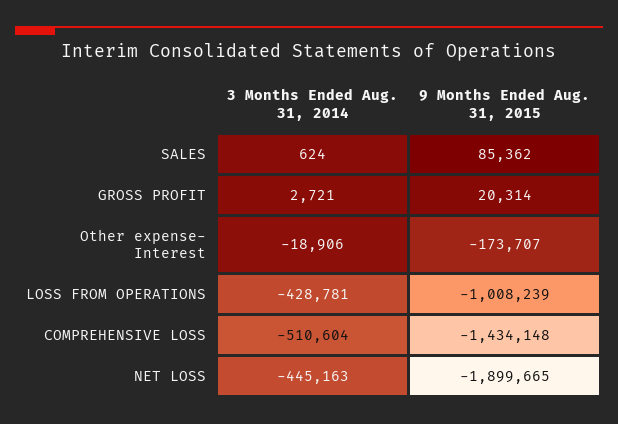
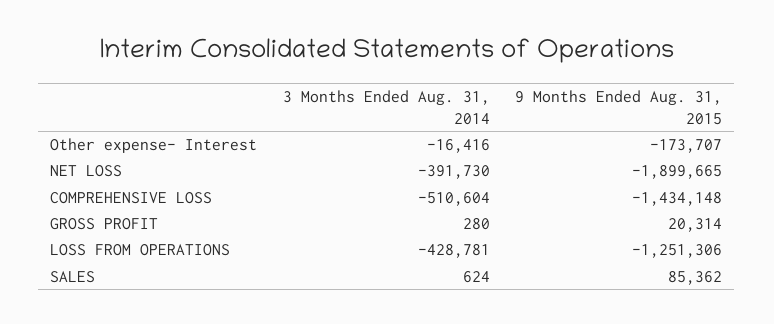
  {
    "3 Months Ended Aug. 31, 2014": {
      "SALES": 624,
-     "GROSS PROFIT": 2721,
+     "GROSS PROFIT": 280,
-     "Other expense- Interest": -18906,
+     "Other expense- Interest": -16416,
      "LOSS FROM OPERATIONS": -428781,
      "COMPREHENSIVE LOSS": -510604,
-     "NET LOSS": -445163
+     "NET LOSS": -391730
    },
    "9 Months Ended Aug. 31, 2015": {
      "SALES": 85362,
      "GROSS PROFIT": 20314,
      "Other expense- Interest": -173707,
-     "LOSS FROM OPERATIONS": -1008239,
+     "LOSS FROM OPERATIONS": -1251306,
      "COMPREHENSIVE LOSS": -1434148,
      "NET LOSS": -1899665
    }
  }

